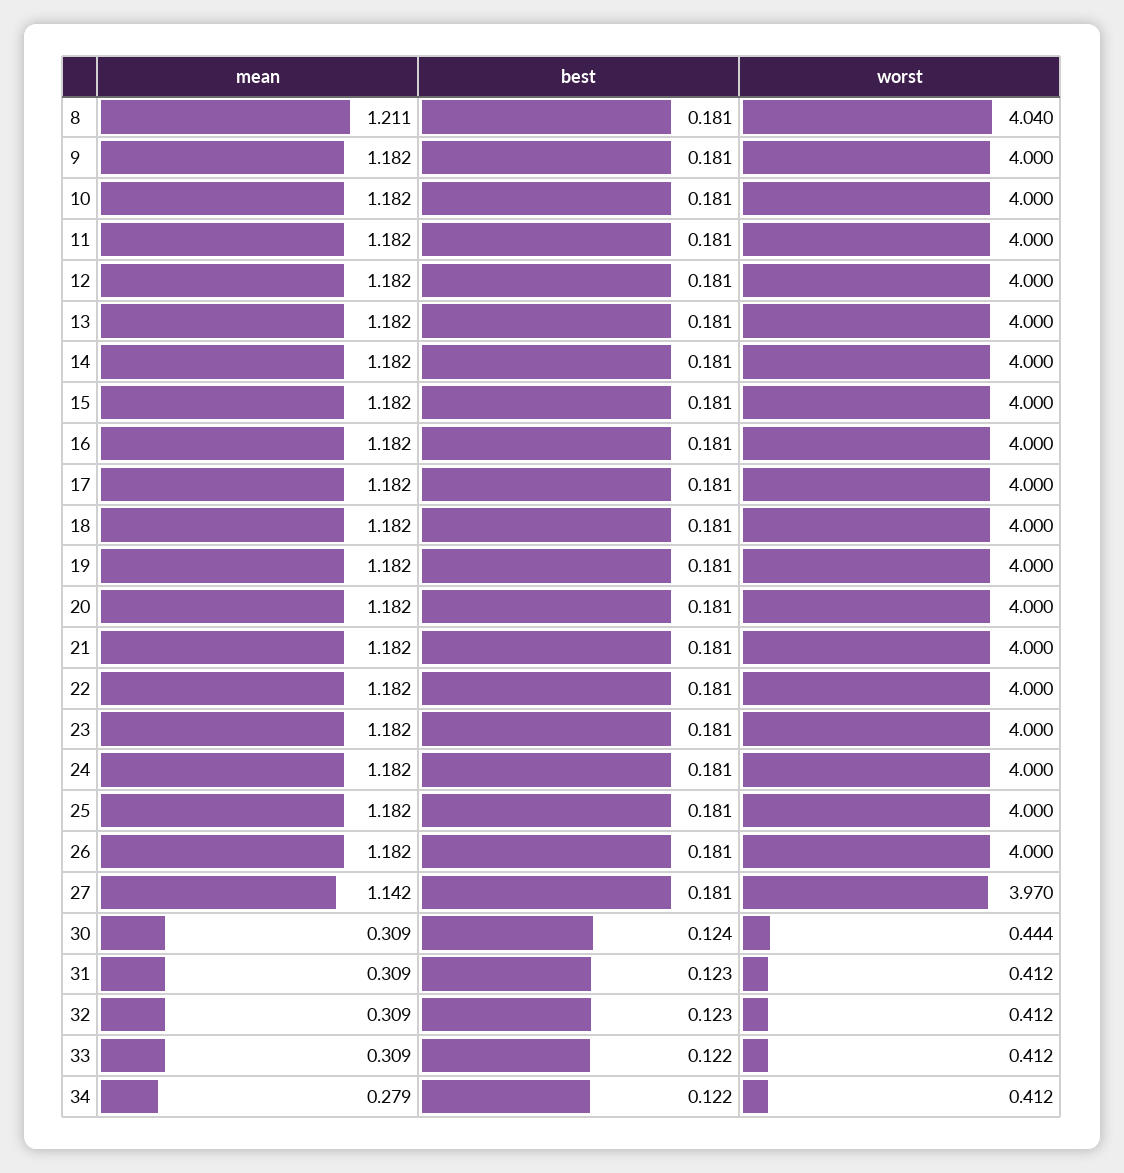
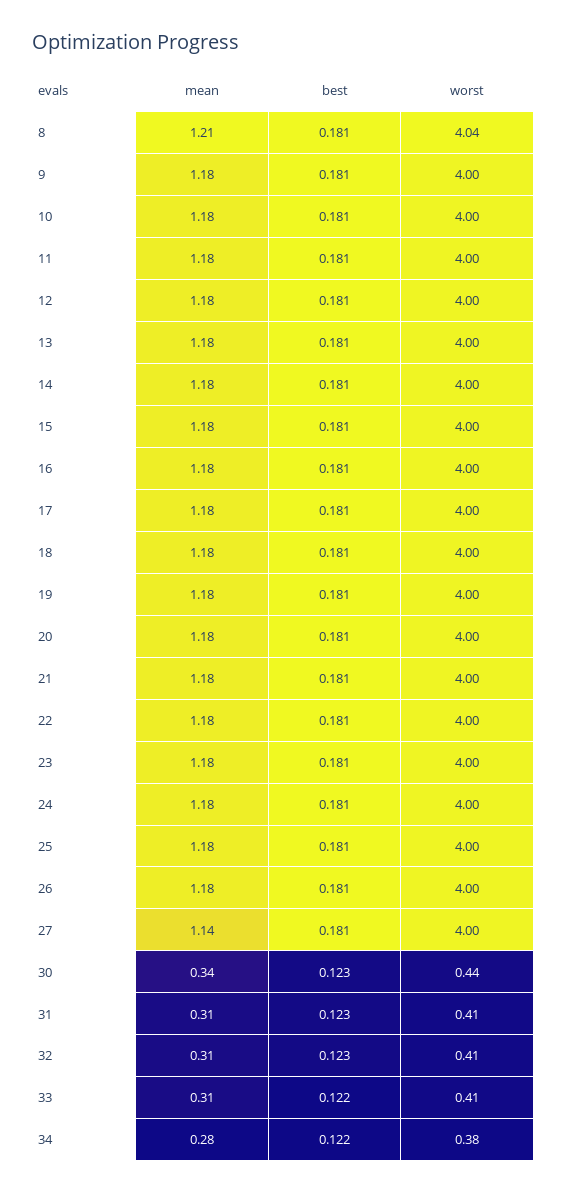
  {
    "mean": {
      "8": 1.211,
      "9": 1.182,
      "10": 1.182,
      "11": 1.182,
      "12": 1.182,
      "13": 1.182,
      "14": 1.182,
      "15": 1.182,
      "16": 1.182,
      "17": 1.182,
      "18": 1.182,
      "19": 1.182,
      "20": 1.182,
      "21": 1.182,
      "22": 1.182,
      "23": 1.182,
      "24": 1.182,
      "25": 1.182,
      "26": 1.182,
      "27": 1.142,
-     "30": 0.309,
+     "30": 0.34,
      "31": 0.309,
      "32": 0.309,
      "33": 0.309,
      "34": 0.279
    },
    "best": {
      "8": 0.181,
      "9": 0.181,
      "10": 0.181,
      "11": 0.181,
      "12": 0.181,
      "13": 0.181,
      "14": 0.181,
      "15": 0.181,
      "16": 0.181,
      "17": 0.181,
      "18": 0.181,
      "19": 0.181,
      "20": 0.181,
      "21": 0.181,
      "22": 0.181,
      "23": 0.181,
      "24": 0.181,
      "25": 0.181,
      "26": 0.181,
      "27": 0.181,
-     "30": 0.124,
+     "30": 0.123,
      "31": 0.123,
      "32": 0.123,
      "33": 0.122,
      "34": 0.122
    },
    "worst": {
      "8": 4.04,
      "9": 4,
      "10": 4,
      "11": 4,
      "12": 4,
      "13": 4,
      "14": 4,
      "15": 4,
      "16": 4,
      "17": 4,
      "18": 4,
      "19": 4,
      "20": 4,
      "21": 4,
      "22": 4,
      "23": 4,
      "24": 4,
      "25": 4,
      "26": 4,
-     "27": 3.97,
+     "27": 4,
      "30": 0.444,
      "31": 0.412,
      "32": 0.412,
      "33": 0.412,
-     "34": 0.412
+     "34": 0.38
    }
  }

